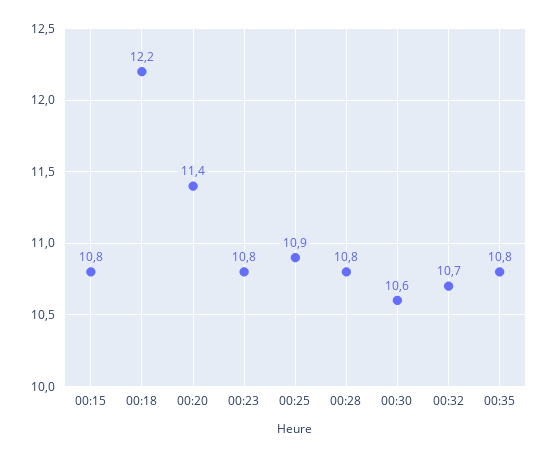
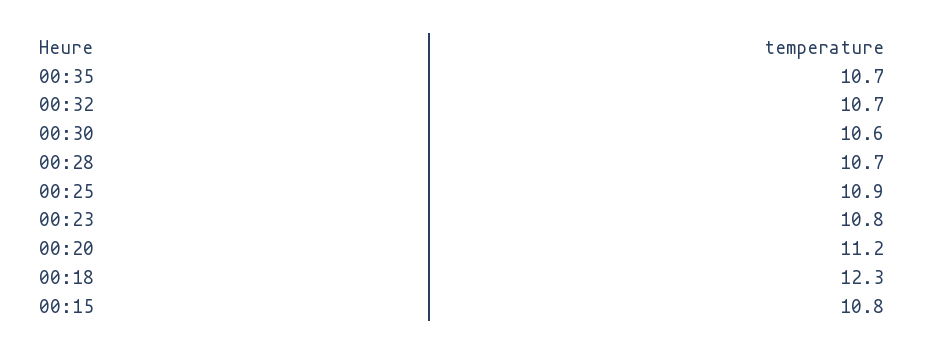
  {
    "00:15": 10.8,
-   "00:18": 12.2,
+   "00:18": 12.3,
-   "00:20": 11.4,
+   "00:20": 11.2,
    "00:23": 10.8,
    "00:25": 10.9,
-   "00:28": 10.8,
+   "00:28": 10.7,
    "00:30": 10.6,
    "00:32": 10.7,
-   "00:35": 10.8
+   "00:35": 10.7
  }

